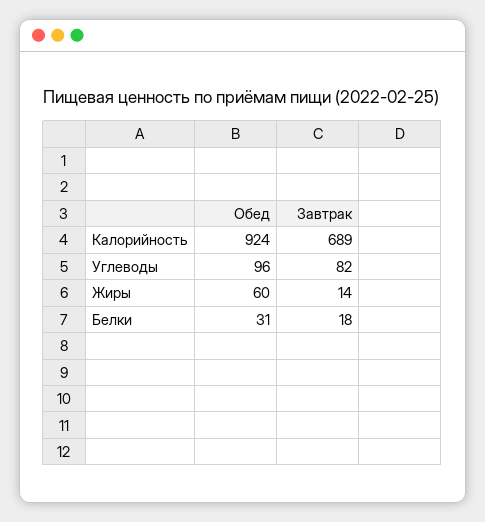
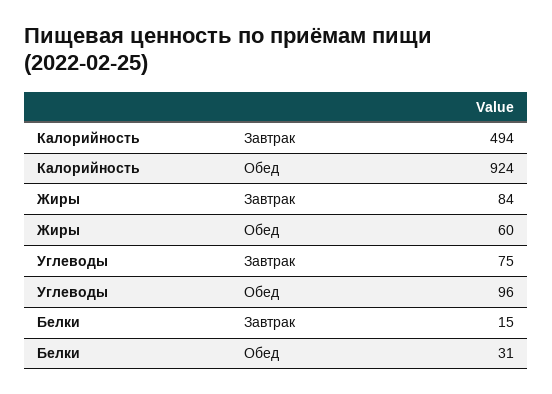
  {
    "Обед": {
      "Калорийность": 924,
      "Углеводы": 96,
      "Жиры": 60,
      "Белки": 31
    },
    "Завтрак": {
-     "Калорийность": 689,
+     "Калорийность": 494,
-     "Углеводы": 82,
+     "Углеводы": 75,
-     "Жиры": 14,
+     "Жиры": 84,
-     "Белки": 18
+     "Белки": 15
    }
  }

